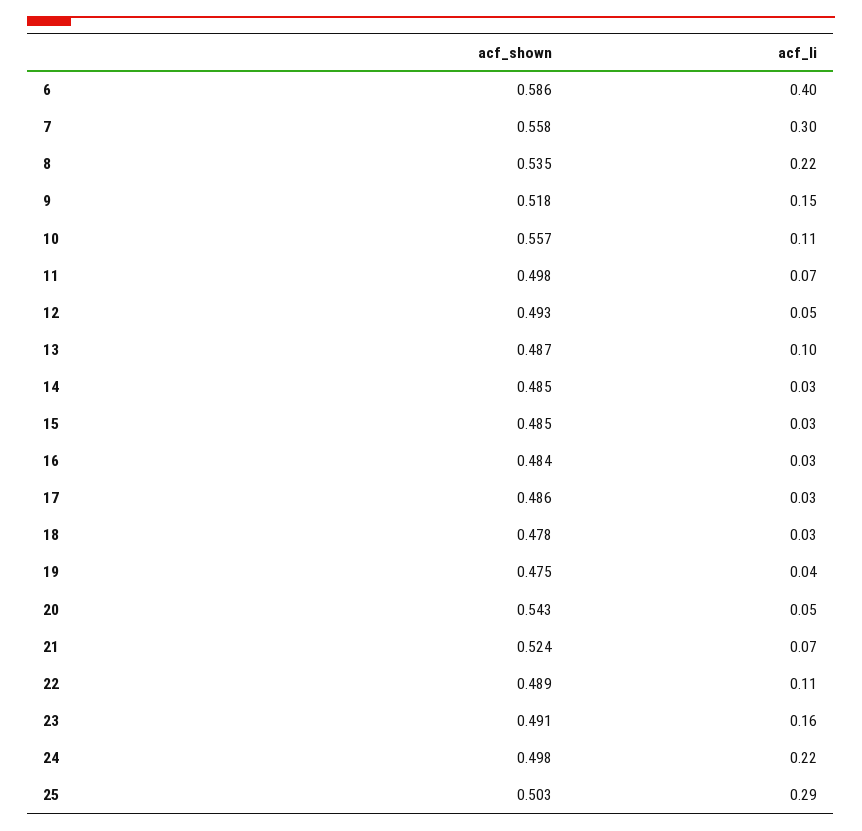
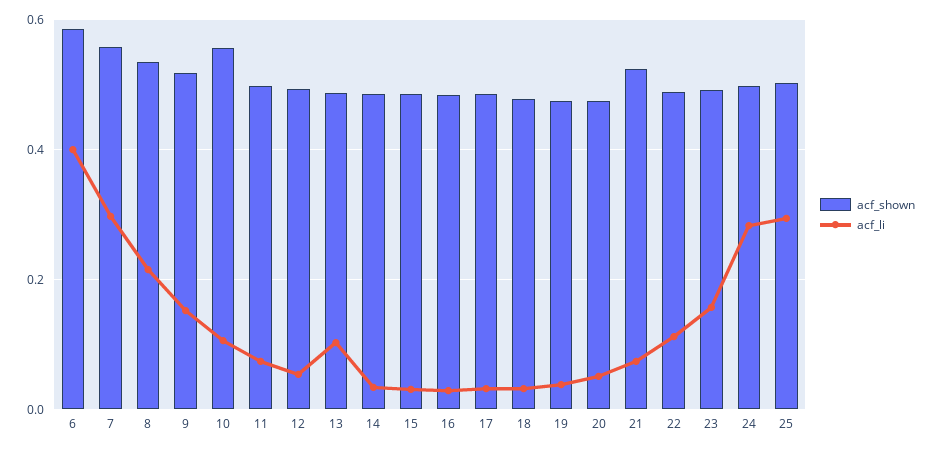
  {
    "acf_shown": {
      "6": 0.586,
      "7": 0.558,
      "8": 0.535,
      "9": 0.518,
      "10": 0.557,
      "11": 0.498,
      "12": 0.493,
      "13": 0.487,
      "14": 0.485,
      "15": 0.485,
      "16": 0.484,
      "17": 0.486,
      "18": 0.478,
      "19": 0.475,
-     "20": 0.543,
+     "20": 0.48,
      "21": 0.524,
      "22": 0.489,
      "23": 0.491,
      "24": 0.498,
      "25": 0.503
    },
    "acf_li": {
      "6": 0.4,
      "7": 0.3,
      "8": 0.22,
      "9": 0.15,
      "10": 0.11,
      "11": 0.07,
      "12": 0.05,
      "13": 0.1,
      "14": 0.03,
      "15": 0.03,
      "16": 0.03,
      "17": 0.03,
      "18": 0.03,
      "19": 0.04,
      "20": 0.05,
      "21": 0.07,
      "22": 0.11,
      "23": 0.16,
-     "24": 0.22,
+     "24": 0.28,
      "25": 0.29
    }
  }

